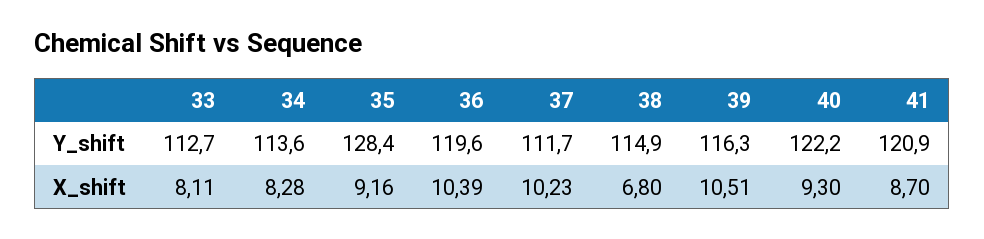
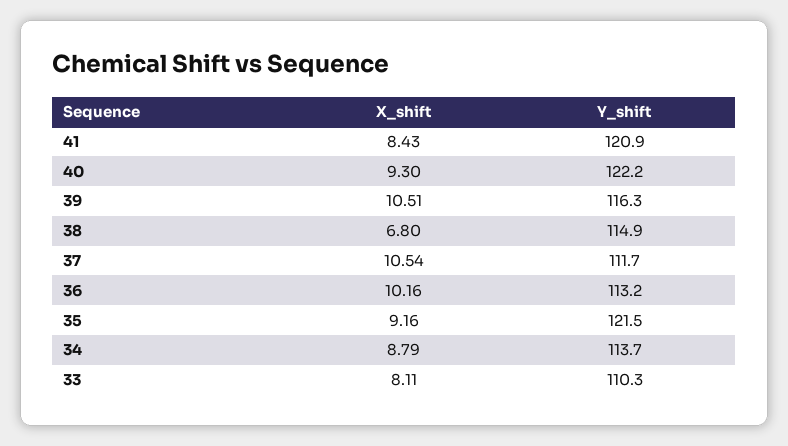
  {
    "33": {
-     "Y_shift": 112.7,
+     "Y_shift": 110.3,
      "X_shift": 8.11
    },
    "34": {
-     "Y_shift": 113.6,
+     "Y_shift": 113.7,
-     "X_shift": 8.28
+     "X_shift": 8.79
    },
    "35": {
-     "Y_shift": 128.4,
+     "Y_shift": 121.5,
      "X_shift": 9.16
    },
    "36": {
-     "Y_shift": 119.6,
+     "Y_shift": 113.2,
-     "X_shift": 10.39
+     "X_shift": 10.16
    },
    "37": {
      "Y_shift": 111.7,
-     "X_shift": 10.23
+     "X_shift": 10.54
    },
    "38": {
      "Y_shift": 114.9,
      "X_shift": 6.8
    },
    "39": {
      "Y_shift": 116.3,
      "X_shift": 10.51
    },
    "40": {
      "Y_shift": 122.2,
      "X_shift": 9.3
    },
    "41": {
      "Y_shift": 120.9,
-     "X_shift": 8.7
+     "X_shift": 8.43
    }
  }

